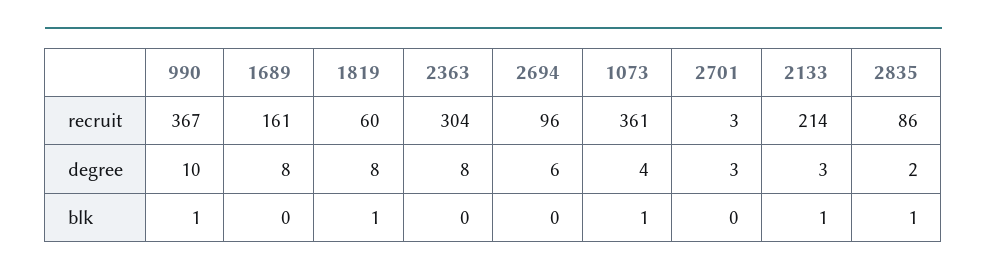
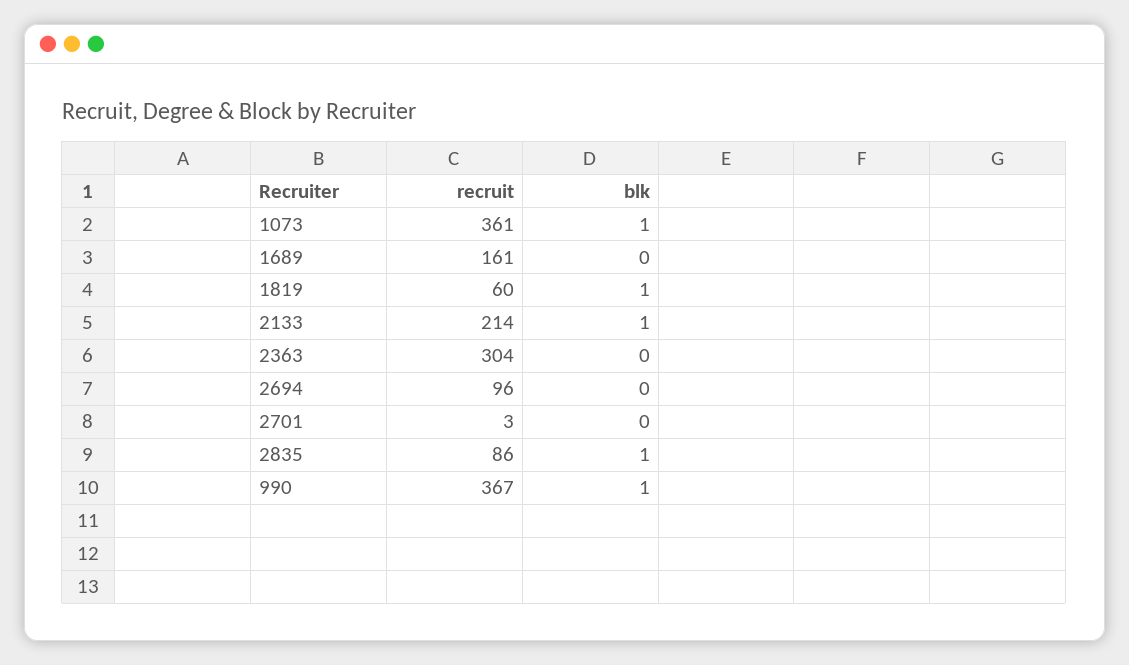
  {
    "990": {
      "recruit": 367,
-     "degree": 10,
      "blk": 1
    },
    "1689": {
      "recruit": 161,
-     "degree": 8,
      "blk": 0
    },
    "1819": {
      "recruit": 60,
-     "degree": 8,
      "blk": 1
    },
    "2363": {
      "recruit": 304,
-     "degree": 8,
      "blk": 0
    },
    "2694": {
      "recruit": 96,
-     "degree": 6,
      "blk": 0
    },
    "1073": {
      "recruit": 361,
-     "degree": 4,
      "blk": 1
    },
    "2701": {
      "recruit": 3,
-     "degree": 3,
      "blk": 0
    },
    "2133": {
      "recruit": 214,
-     "degree": 3,
      "blk": 1
    },
    "2835": {
      "recruit": 86,
-     "degree": 2,
      "blk": 1
    }
  }

